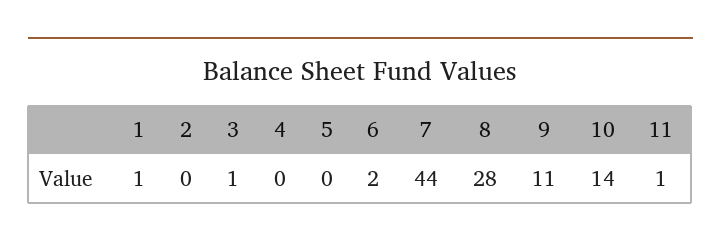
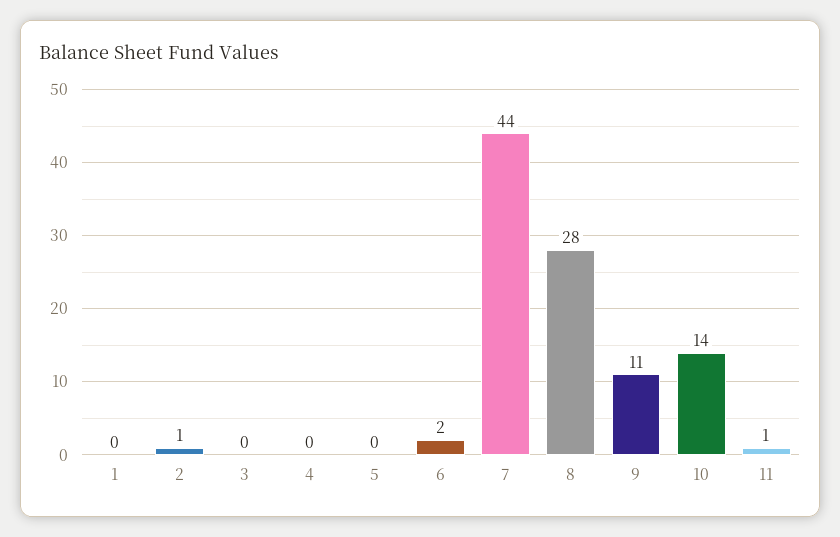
  {
-   "1": 1,
+   "1": 0,
-   "2": 0,
+   "2": 1,
-   "3": 1,
+   "3": 0,
    "4": 0,
    "5": 0,
    "6": 2,
    "7": 44,
    "8": 28,
    "9": 11,
    "10": 14,
    "11": 1
  }

